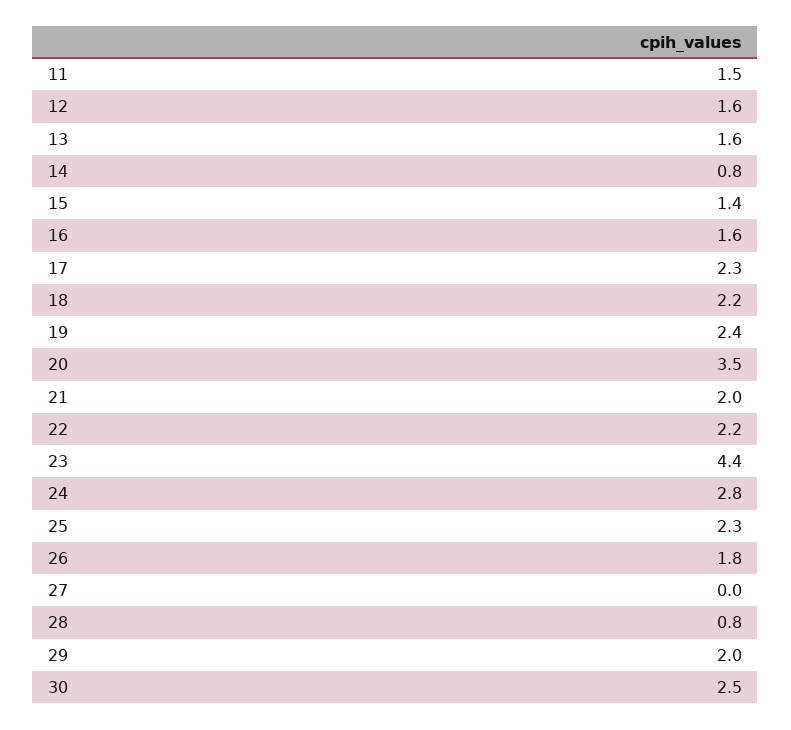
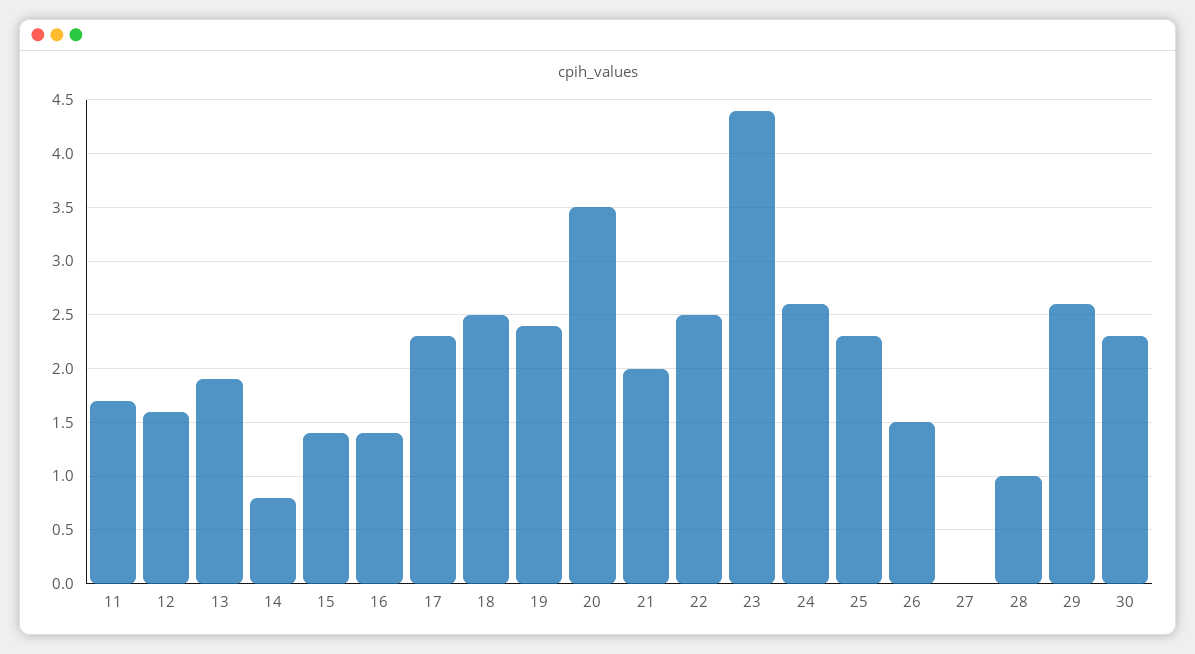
  {
-   "11": 1.5,
+   "11": 1.7,
    "12": 1.6,
-   "13": 1.6,
+   "13": 1.9,
    "14": 0.8,
    "15": 1.4,
-   "16": 1.6,
+   "16": 1.4,
    "17": 2.3,
-   "18": 2.2,
+   "18": 2.5,
    "19": 2.4,
    "20": 3.5,
    "21": 2,
-   "22": 2.2,
+   "22": 2.5,
    "23": 4.4,
-   "24": 2.8,
+   "24": 2.6,
    "25": 2.3,
-   "26": 1.8,
+   "26": 1.5,
    "27": 0,
-   "28": 0.8,
+   "28": 1,
-   "29": 2,
+   "29": 2.6,
-   "30": 2.5
+   "30": 2.3
  }

